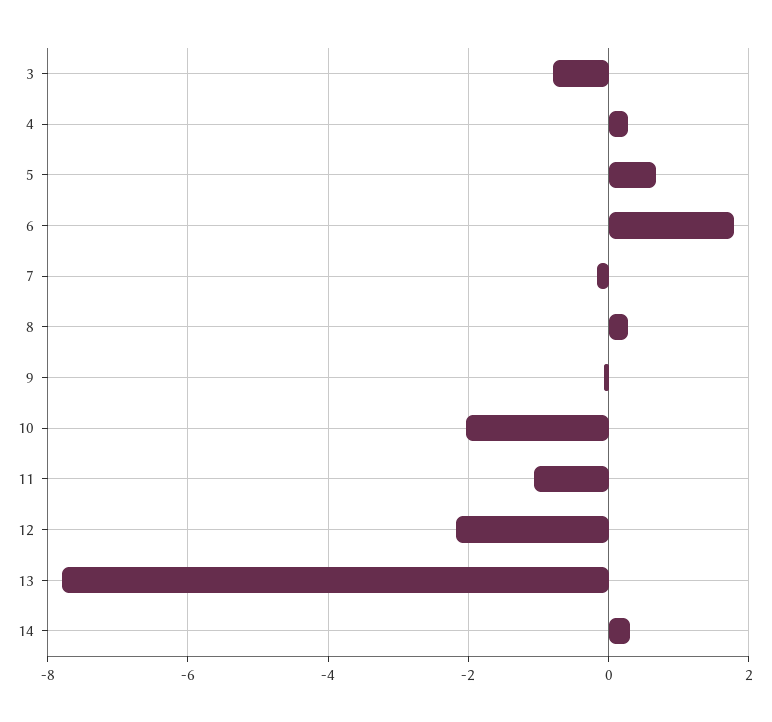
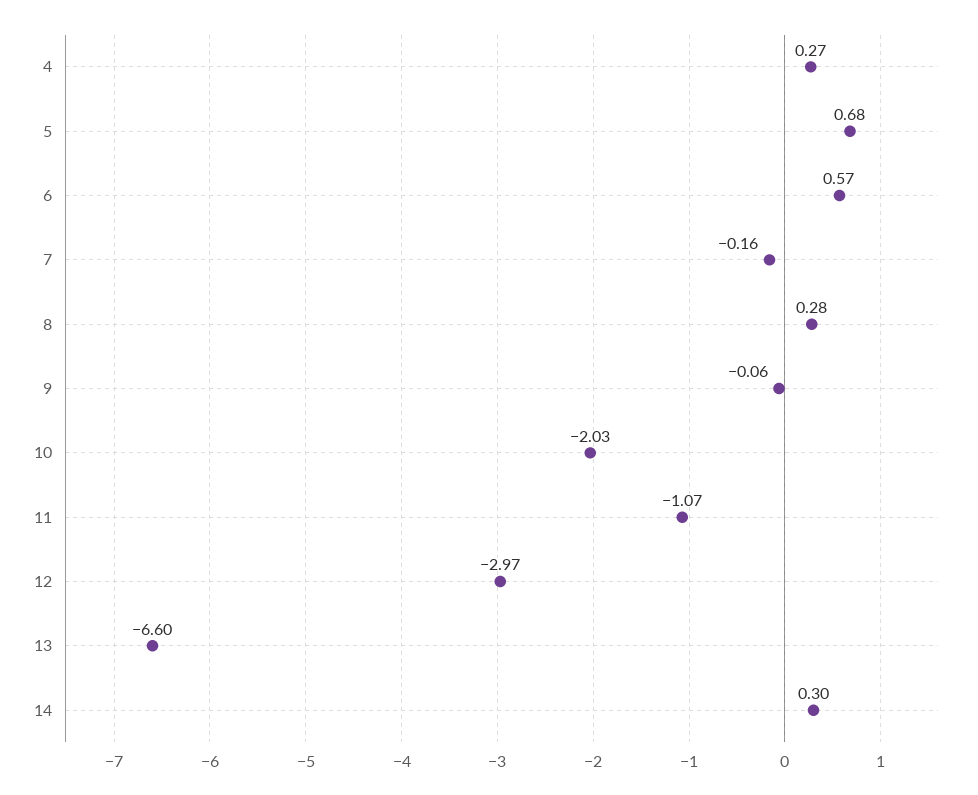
  {
-   "3": -0.8,
    "4": 0.27,
    "5": 0.68,
-   "6": 1.8,
+   "6": 0.57,
    "7": -0.16,
    "8": 0.28,
    "9": -0.06,
    "10": -2.03,
    "11": -1.07,
-   "12": -2.2,
+   "12": -2.97,
-   "13": -7.8,
+   "13": -6.6,
    "14": 0.3
  }

